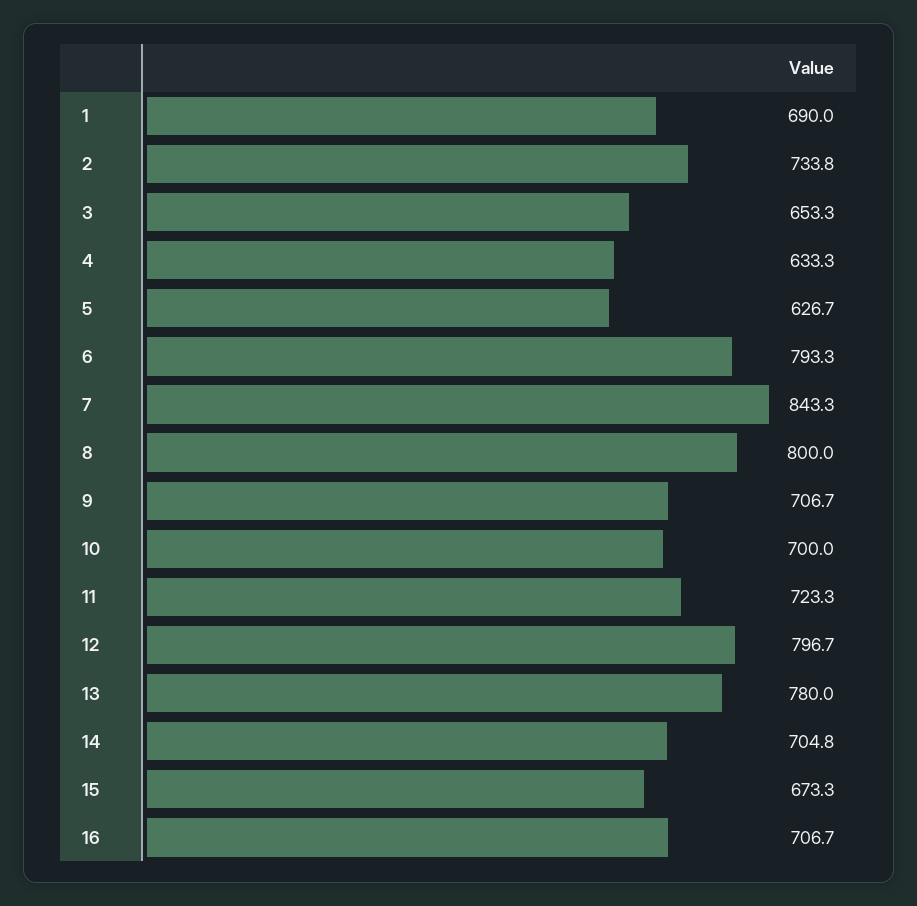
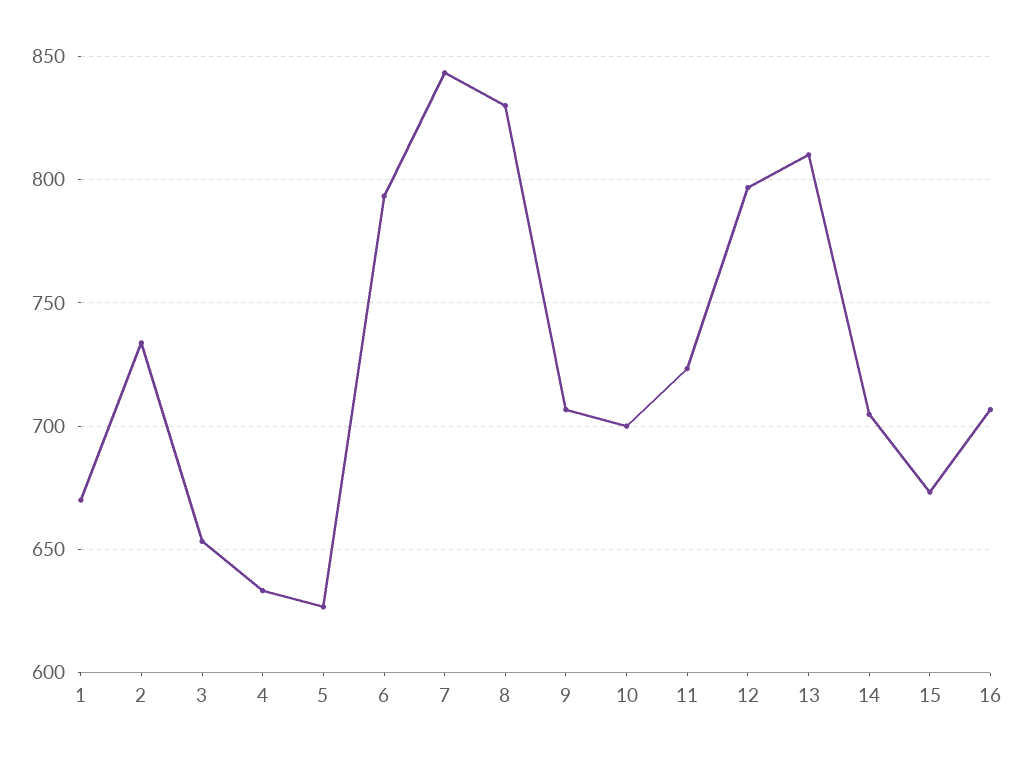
  {
-   "1": 690,
+   "1": 670,
    "2": 733.8,
    "3": 653.3,
    "4": 633.3,
    "5": 626.7,
    "6": 793.3,
    "7": 843.3,
-   "8": 800,
+   "8": 830,
    "9": 706.7,
    "10": 700,
    "11": 723.3,
    "12": 796.7,
-   "13": 780,
+   "13": 810,
    "14": 704.8,
    "15": 673.3,
    "16": 706.7
  }

